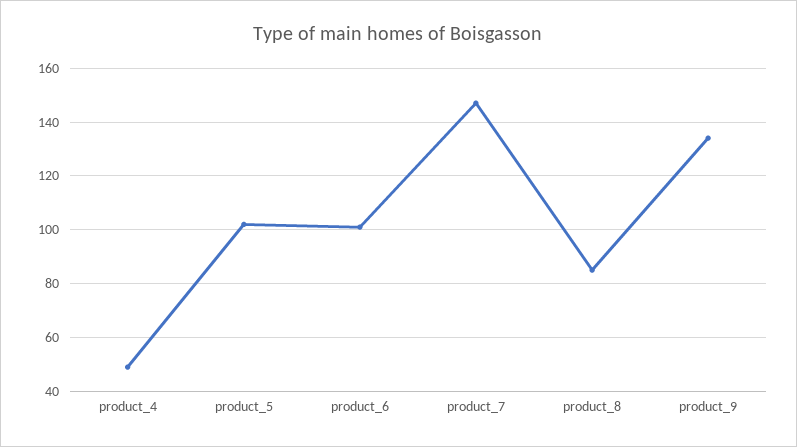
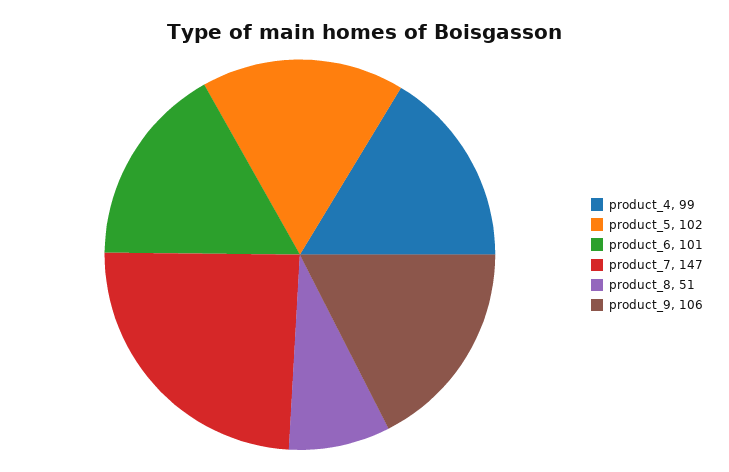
  {
-   "product_4": 50,
+   "product_4": 99,
    "product_5": 102,
    "product_6": 101,
    "product_7": 147,
-   "product_8": 85,
+   "product_8": 51,
-   "product_9": 135
+   "product_9": 106
  }

